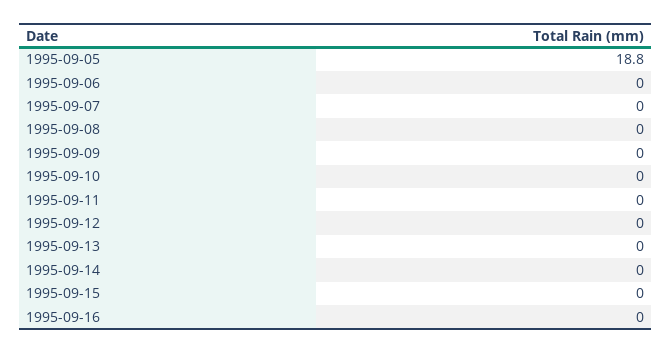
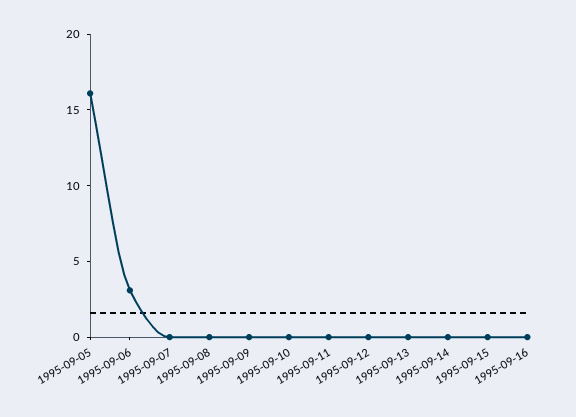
  {
-   "1995-09-05": 18.8,
+   "1995-09-05": 16,
-   "1995-09-06": 0,
+   "1995-09-06": 3,
    "1995-09-07": 0,
    "1995-09-08": 0,
    "1995-09-09": 0,
    "1995-09-10": 0,
    "1995-09-11": 0,
    "1995-09-12": 0,
    "1995-09-13": 0,
    "1995-09-14": 0,
    "1995-09-15": 0,
    "1995-09-16": 0
  }

